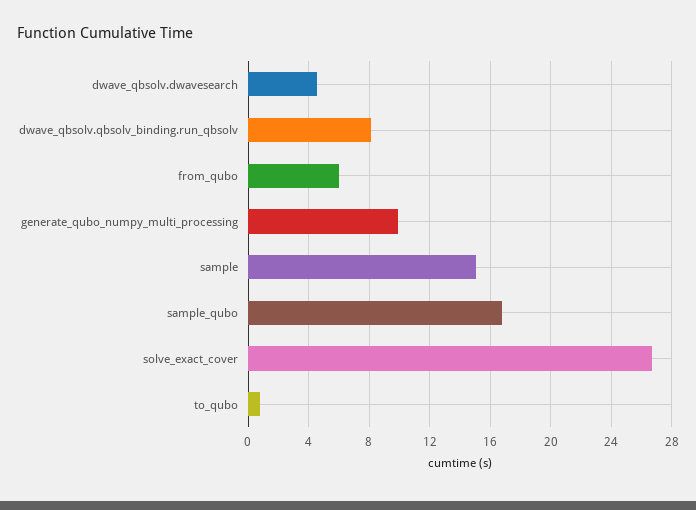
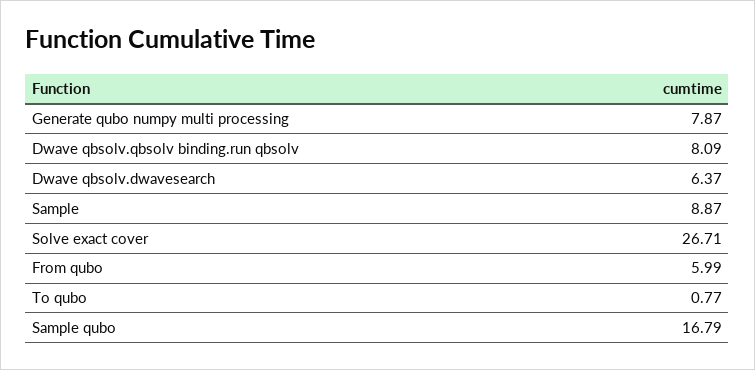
  {
-   "dwave_qbsolv.dwavesearch": 4.5,
+   "dwave_qbsolv.dwavesearch": 6.37,
    "dwave_qbsolv.qbsolv_binding.run_qbsolv": 8.09,
    "from_qubo": 5.99,
-   "generate_qubo_numpy_multi_processing": 10,
+   "generate_qubo_numpy_multi_processing": 7.87,
-   "sample": 15,
+   "sample": 8.87,
    "sample_qubo": 16.79,
    "solve_exact_cover": 26.71,
    "to_qubo": 0.77
  }

